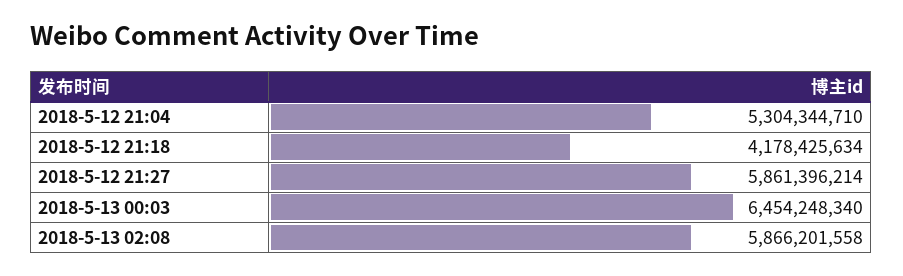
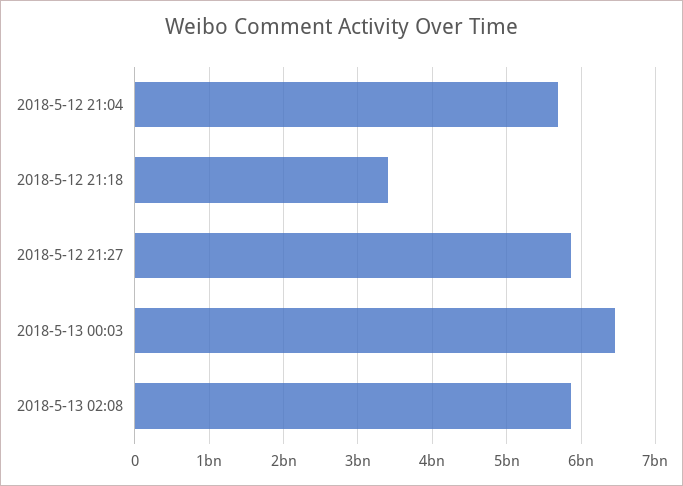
  {
-   "2018-5-12 21:04": 5304344710,
+   "2018-5-12 21:04": 5700000000,
-   "2018-5-12 21:18": 4178425634,
+   "2018-5-12 21:18": 3400000000,
    "2018-5-12 21:27": 5861396214,
    "2018-5-13 00:03": 6454248340,
    "2018-5-13 02:08": 5866201558
  }

